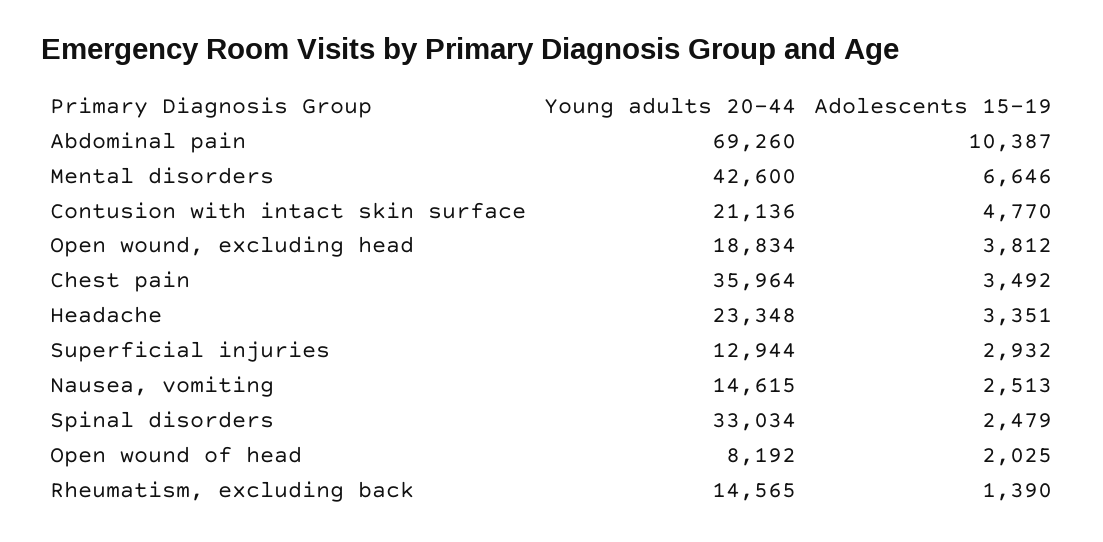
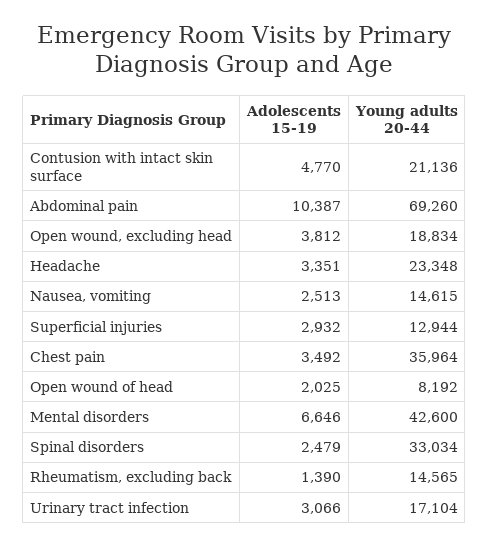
  {
    "Young adults 20-44": {
      "Abdominal pain": 69260,
      "Mental disorders": 42600,
      "Contusion with intact skin surface": 21136,
      "Open wound, excluding head": 18834,
      "Chest pain": 35964,
      "Headache": 23348,
      "Superficial injuries": 12944,
      "Nausea, vomiting": 14615,
      "Spinal disorders": 33034,
      "Open wound of head": 8192,
-     "Rheumatism, excluding back": 14565
+     "Rheumatism, excluding back": 14565,
+     "Urinary tract infection": 17104
    },
    "Adolescents 15-19": {
      "Abdominal pain": 10387,
      "Mental disorders": 6646,
      "Contusion with intact skin surface": 4770,
      "Open wound, excluding head": 3812,
      "Chest pain": 3492,
      "Headache": 3351,
      "Superficial injuries": 2932,
      "Nausea, vomiting": 2513,
      "Spinal disorders": 2479,
      "Open wound of head": 2025,
-     "Rheumatism, excluding back": 1390
+     "Rheumatism, excluding back": 1390,
+     "Urinary tract infection": 3066
    }
  }

